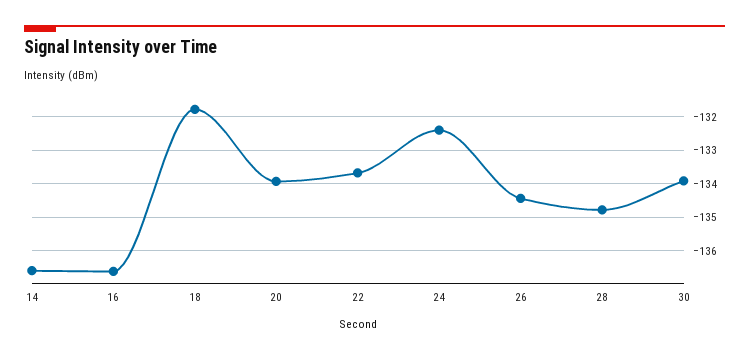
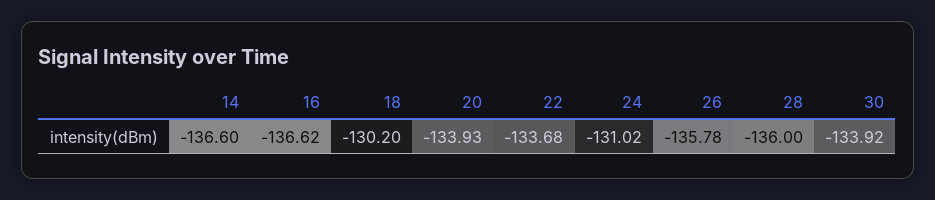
  {
    "14": -136.6,
    "16": -136.62,
-   "18": -131.8,
+   "18": -130.2,
    "20": -133.93,
    "22": -133.68,
-   "24": -132.4,
+   "24": -131.02,
-   "26": -134.4,
+   "26": -135.78,
-   "28": -134.8,
+   "28": -136,
    "30": -133.92
  }

